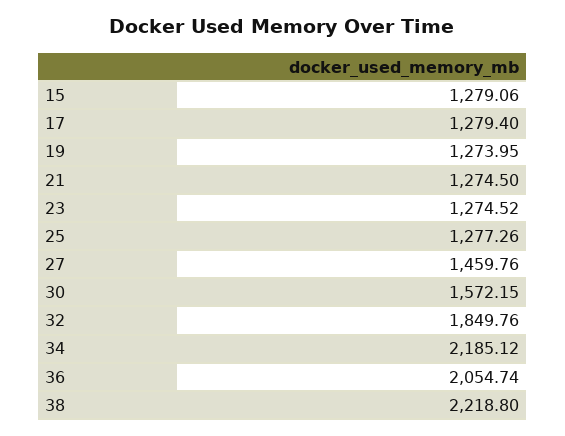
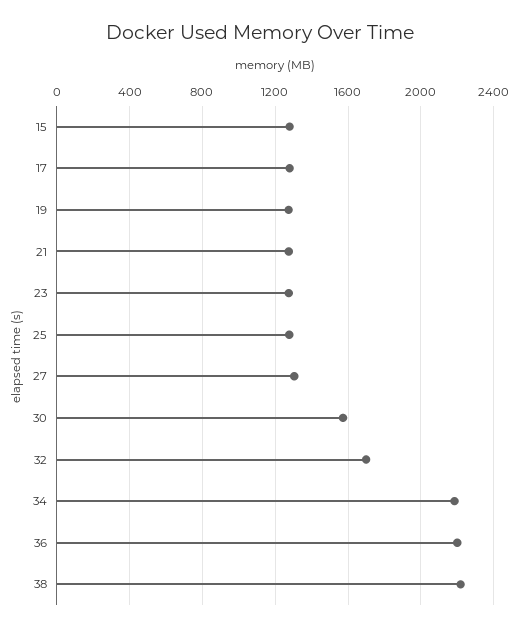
  {
    "15": 1279.06,
    "17": 1279.4,
    "19": 1273.95,
    "21": 1274.5,
    "23": 1274.52,
    "25": 1277.26,
-   "27": 1459.76,
+   "27": 1300,
    "30": 1572.15,
-   "32": 1849.76,
+   "32": 1700,
    "34": 2185.12,
-   "36": 2054.74,
+   "36": 2200,
    "38": 2218.8
  }

